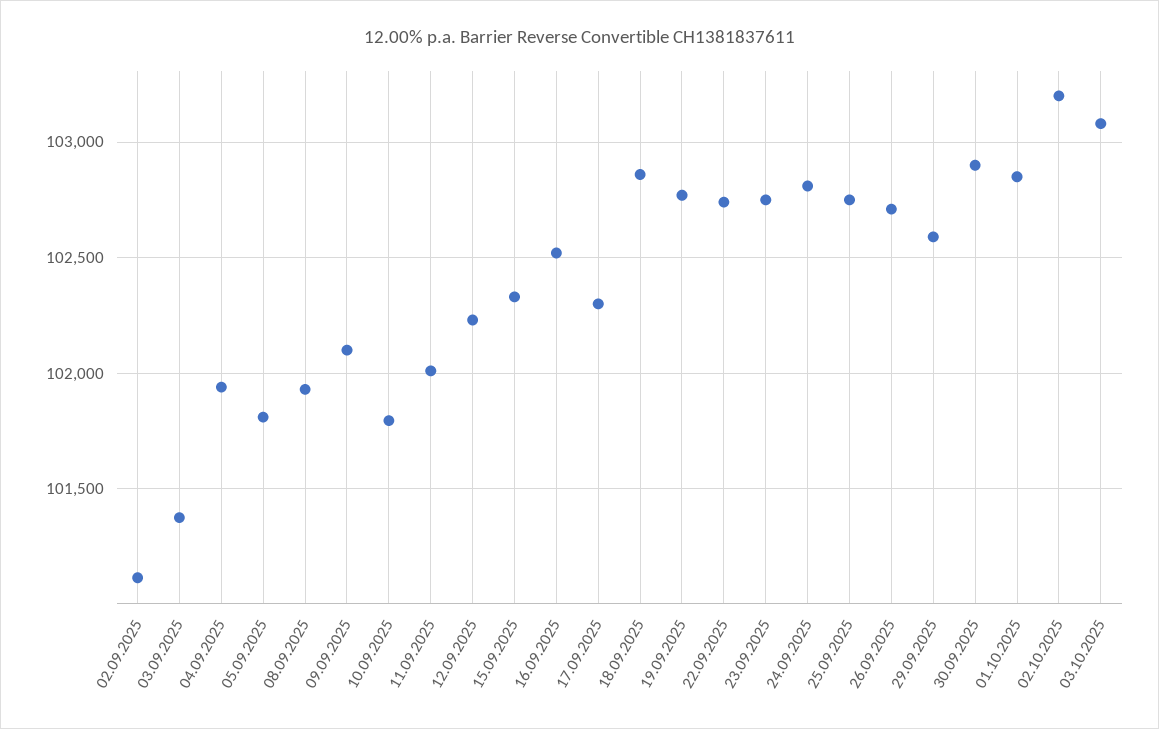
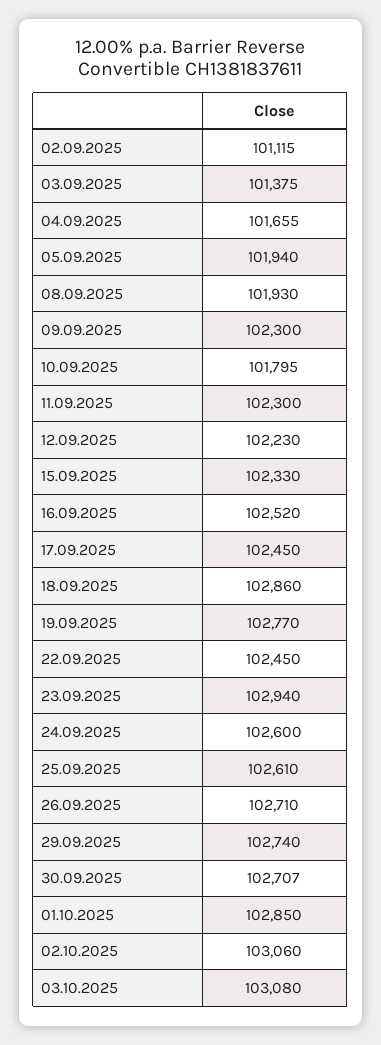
  {
    "02.09.2025": 101115,
    "03.09.2025": 101375,
-   "04.09.2025": 101950,
+   "04.09.2025": 101655,
-   "05.09.2025": 101800,
+   "05.09.2025": 101940,
    "08.09.2025": 101930,
-   "09.09.2025": 102100,
+   "09.09.2025": 102300,
    "10.09.2025": 101795,
-   "11.09.2025": 102000,
+   "11.09.2025": 102300,
    "12.09.2025": 102230,
    "15.09.2025": 102330,
    "16.09.2025": 102520,
-   "17.09.2025": 102300,
+   "17.09.2025": 102450,
    "18.09.2025": 102860,
    "19.09.2025": 102770,
-   "22.09.2025": 102750,
+   "22.09.2025": 102450,
-   "23.09.2025": 102750,
+   "23.09.2025": 102940,
-   "24.09.2025": 102800,
+   "24.09.2025": 102600,
-   "25.09.2025": 102750,
+   "25.09.2025": 102610,
    "26.09.2025": 102710,
-   "29.09.2025": 102600,
+   "29.09.2025": 102740,
-   "30.09.2025": 102900,
+   "30.09.2025": 102707,
    "01.10.2025": 102850,
-   "02.10.2025": 103200,
+   "02.10.2025": 103060,
    "03.10.2025": 103080
  }

